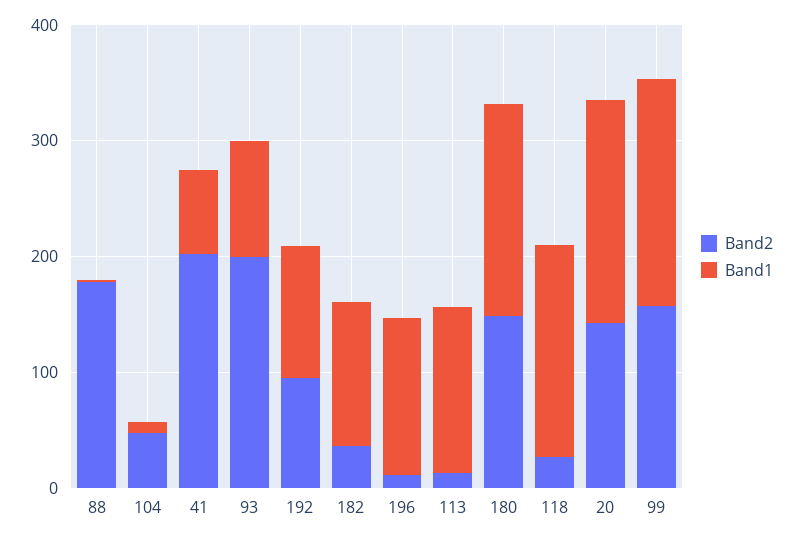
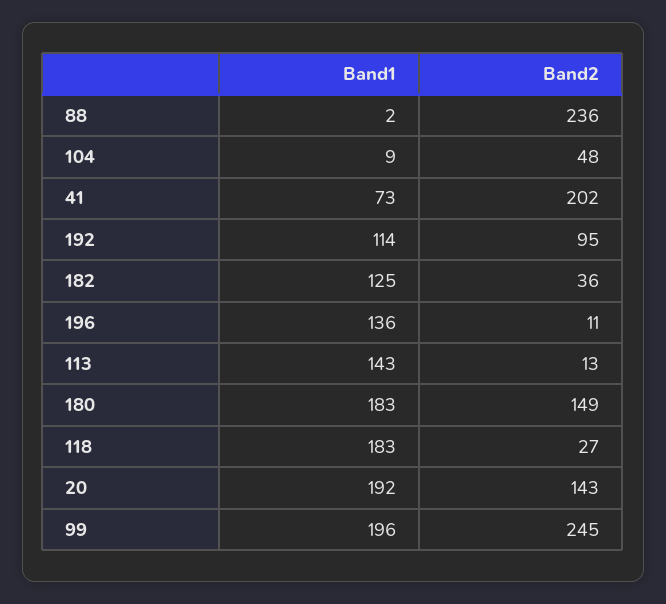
  {
    "Band2": {
-     "88": 180,
+     "88": 236,
      "104": 48,
      "41": 202,
-     "93": 200,
      "192": 95,
      "182": 36,
      "196": 11,
      "113": 13,
      "180": 149,
      "118": 27,
      "20": 143,
-     "99": 160
+     "99": 245
    },
    "Band1": {
      "88": 2,
      "104": 9,
      "41": 73,
-     "93": 100,
      "192": 114,
      "182": 125,
      "196": 136,
      "113": 143,
      "180": 183,
      "118": 183,
      "20": 192,
      "99": 196
    }
  }

